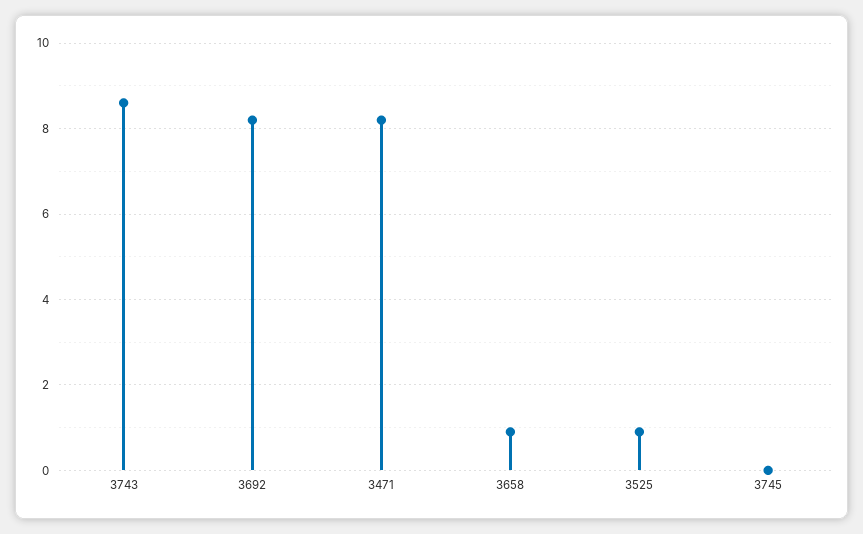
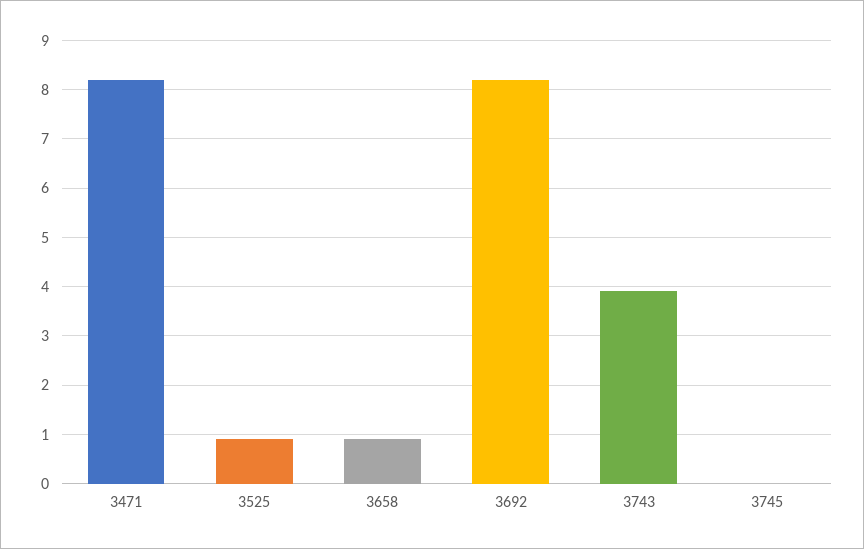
  {
-   "3743": 8.5,
+   "3743": 4,
    "3692": 8,
    "3471": 8,
    "3658": 1,
    "3525": 1,
    "3745": 0
  }

